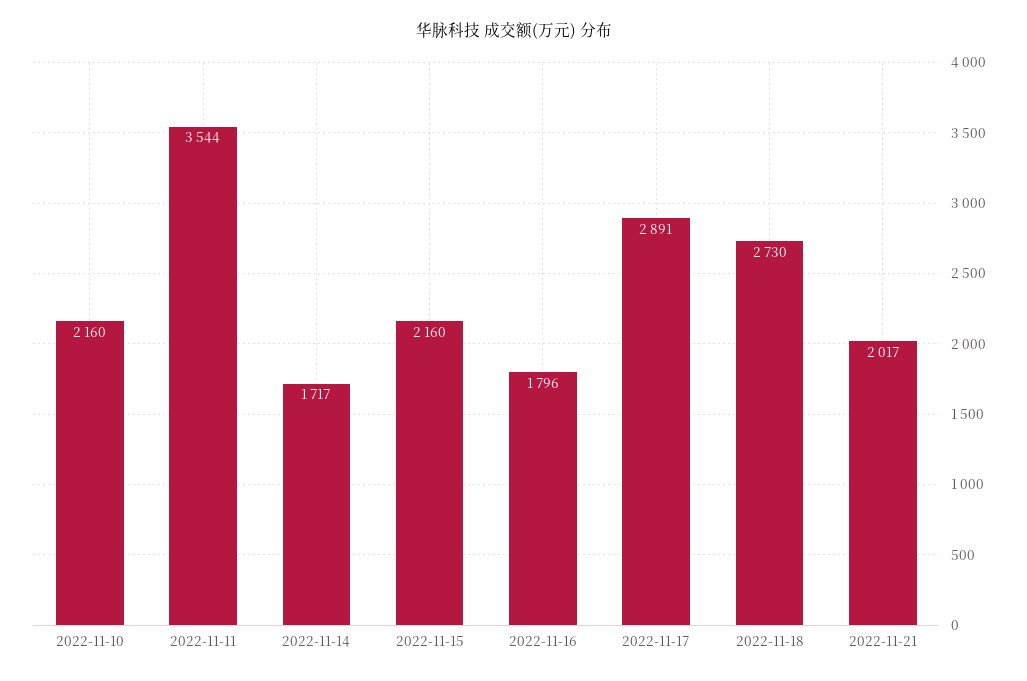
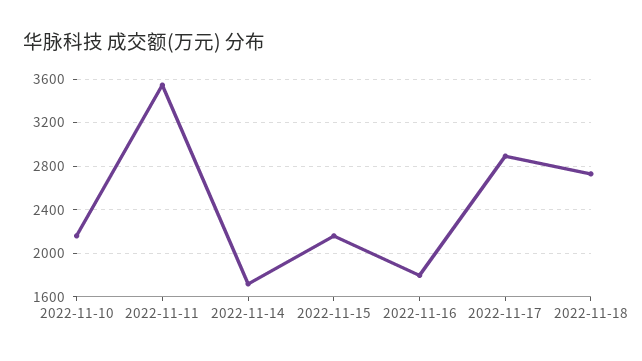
  {
    "2022-11-10": 2160,
    "2022-11-11": 3544,
    "2022-11-14": 1717,
    "2022-11-15": 2160,
    "2022-11-16": 1796,
    "2022-11-17": 2891,
-   "2022-11-18": 2730,
+   "2022-11-18": 2730
-   "2022-11-21": 2017
  }

